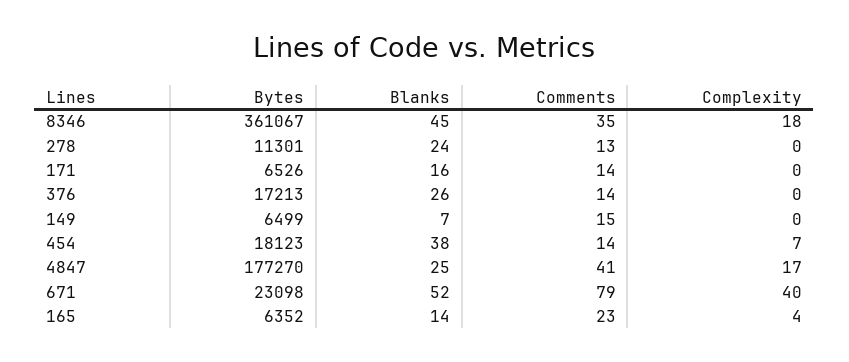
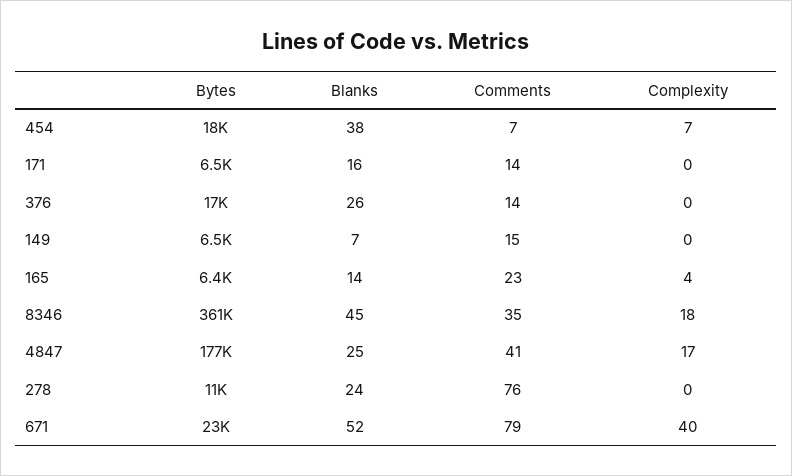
  {
    "Bytes": {
      "8346": 361067,
      "278": 11301,
      "171": 6526,
      "376": 17213,
      "149": 6499,
      "454": 18123,
      "4847": 177270,
      "671": 23098,
      "165": 6352
    },
    "Blanks": {
      "8346": 45,
      "278": 24,
      "171": 16,
      "376": 26,
      "149": 7,
      "454": 38,
      "4847": 25,
      "671": 52,
      "165": 14
    },
    "Comments": {
      "8346": 35,
-     "278": 13,
+     "278": 76,
      "171": 14,
      "376": 14,
      "149": 15,
-     "454": 14,
+     "454": 7,
      "4847": 41,
      "671": 79,
      "165": 23
    },
    "Complexity": {
      "8346": 18,
      "278": 0,
      "171": 0,
      "376": 0,
      "149": 0,
      "454": 7,
      "4847": 17,
      "671": 40,
      "165": 4
    }
  }

